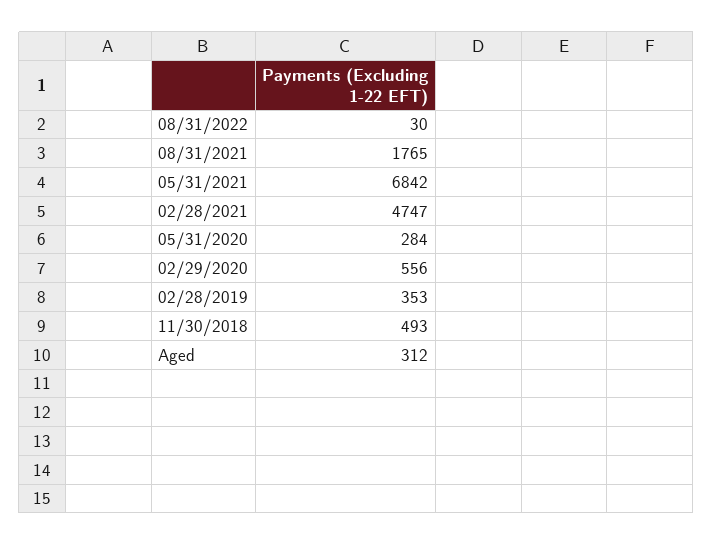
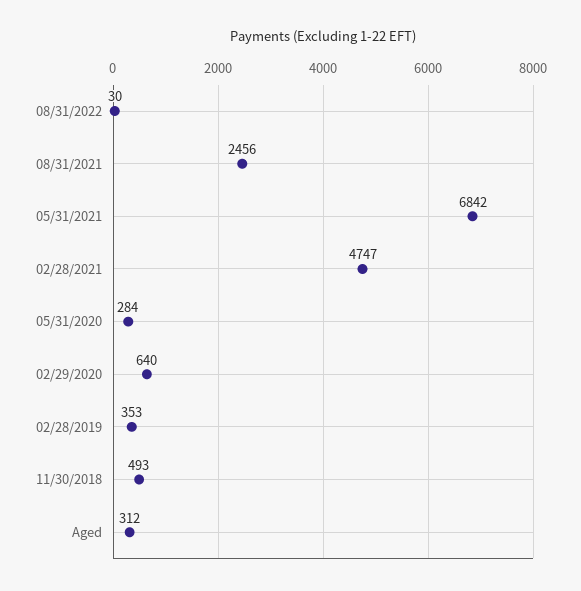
  {
    "08/31/2022": 30,
-   "08/31/2021": 1765,
+   "08/31/2021": 2456,
    "05/31/2021": 6842,
    "02/28/2021": 4747,
    "05/31/2020": 284,
-   "02/29/2020": 556,
+   "02/29/2020": 640,
    "02/28/2019": 353,
    "11/30/2018": 493,
    "Aged": 312
  }

